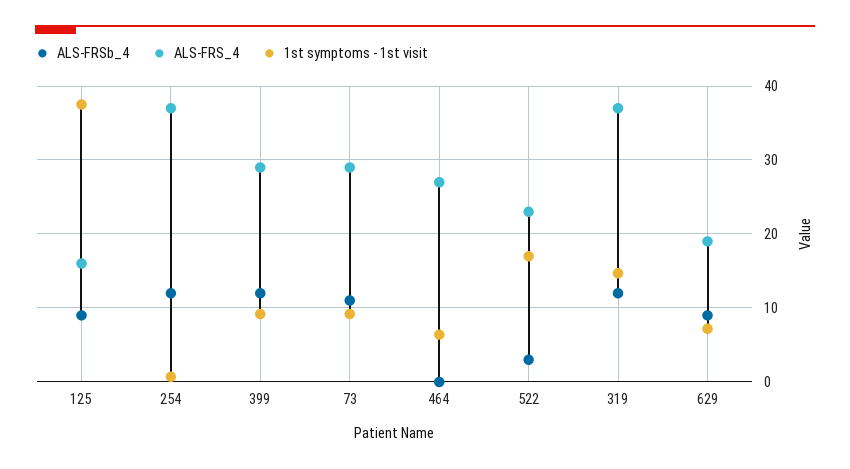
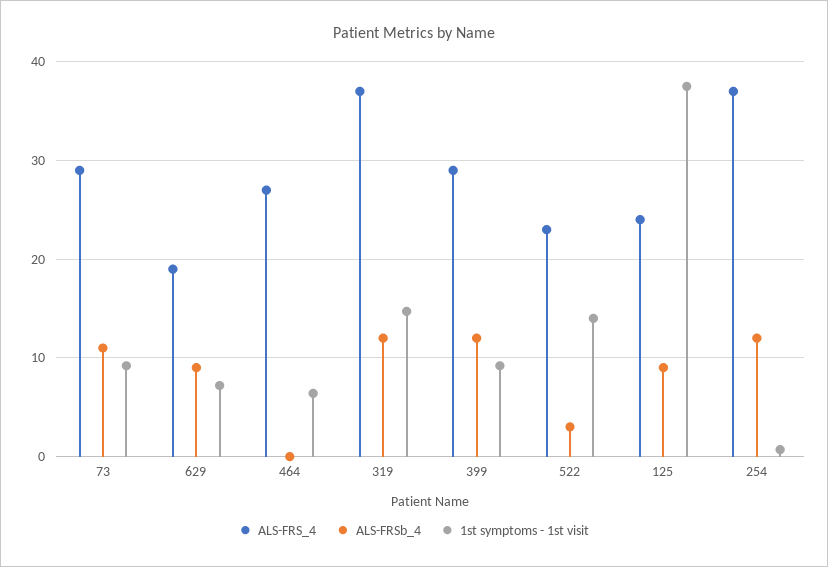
  {
    "ALS-FRSb_4": {
      "125": 9,
      "254": 12,
      "399": 12,
      "73": 11,
      "464": 0,
      "522": 3,
      "319": 12,
      "629": 9
    },
    "ALS-FRS_4": {
-     "125": 16,
+     "125": 24,
      "254": 37,
      "399": 29,
      "73": 29,
      "464": 27,
      "522": 23,
      "319": 37,
      "629": 19
    },
    "1st symptoms - 1st visit": {
      "125": 38,
      "254": 1,
      "399": 9,
      "73": 9,
      "464": 6,
-     "522": 17,
+     "522": 14,
      "319": 15,
      "629": 7
    }
  }

